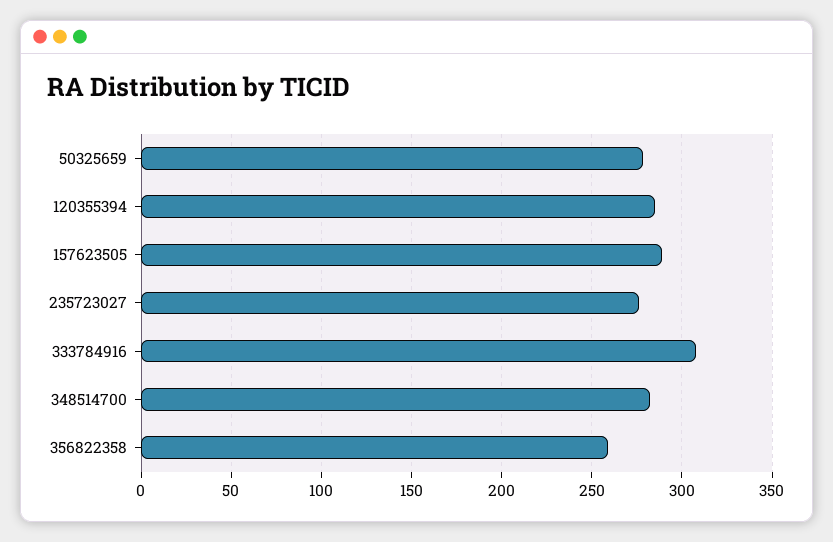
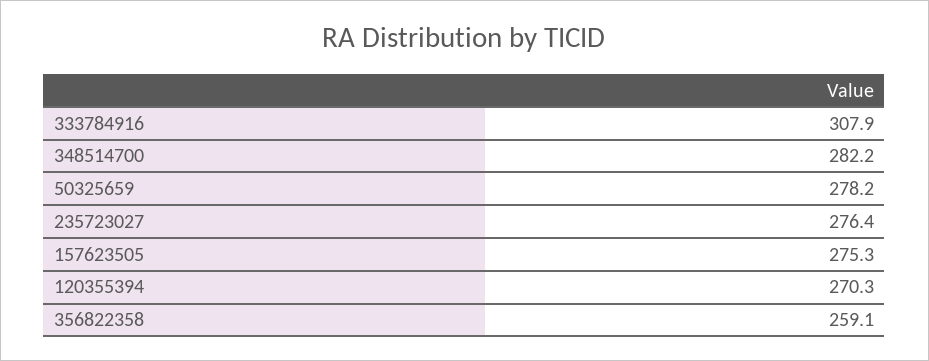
  {
    "50325659": 278.2,
-   "120355394": 285,
+   "120355394": 270.3,
-   "157623505": 290,
+   "157623505": 275.3,
    "235723027": 276.4,
    "333784916": 307.9,
    "348514700": 282.2,
    "356822358": 259.1
  }

